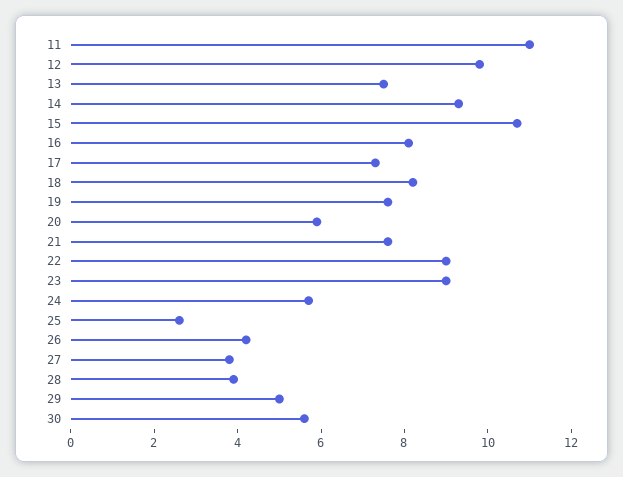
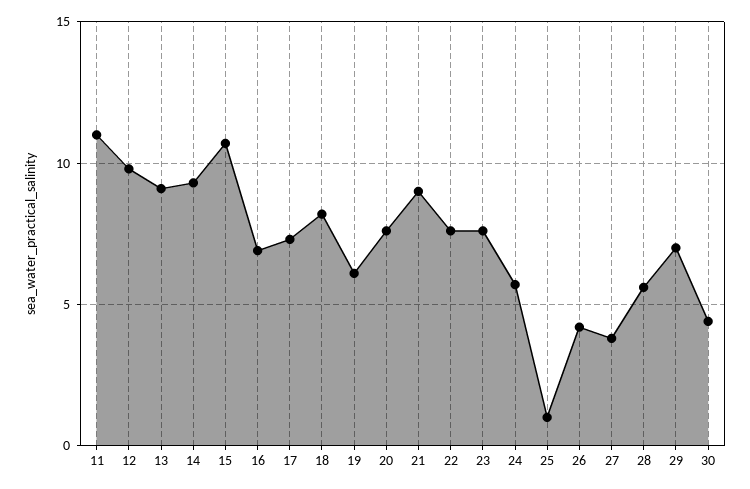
  {
    "11": 11,
    "12": 10,
-   "13": 7.5,
+   "13": 9,
    "14": 9.5,
    "15": 10.5,
-   "16": 8,
+   "16": 7,
    "17": 7.5,
    "18": 8,
-   "19": 7.5,
+   "19": 6,
-   "20": 6,
+   "20": 7.5,
-   "21": 7.5,
+   "21": 9,
-   "22": 9,
+   "22": 7.5,
-   "23": 9,
+   "23": 7.5,
    "24": 5.5,
-   "25": 2.5,
+   "25": 1,
    "26": 4,
    "27": 4,
-   "28": 4,
+   "28": 5.5,
-   "29": 5,
+   "29": 7,
-   "30": 5.5
+   "30": 4.5
  }

